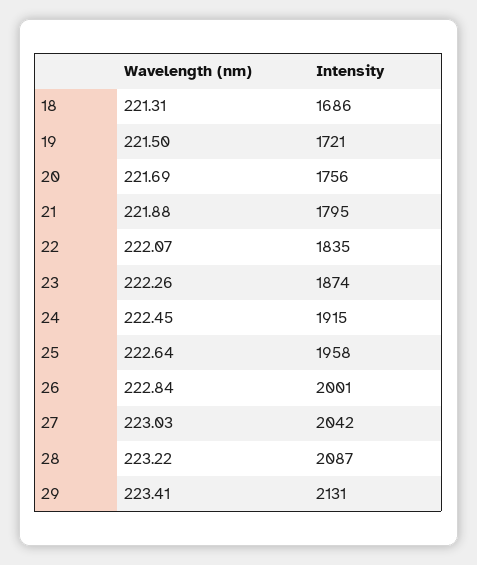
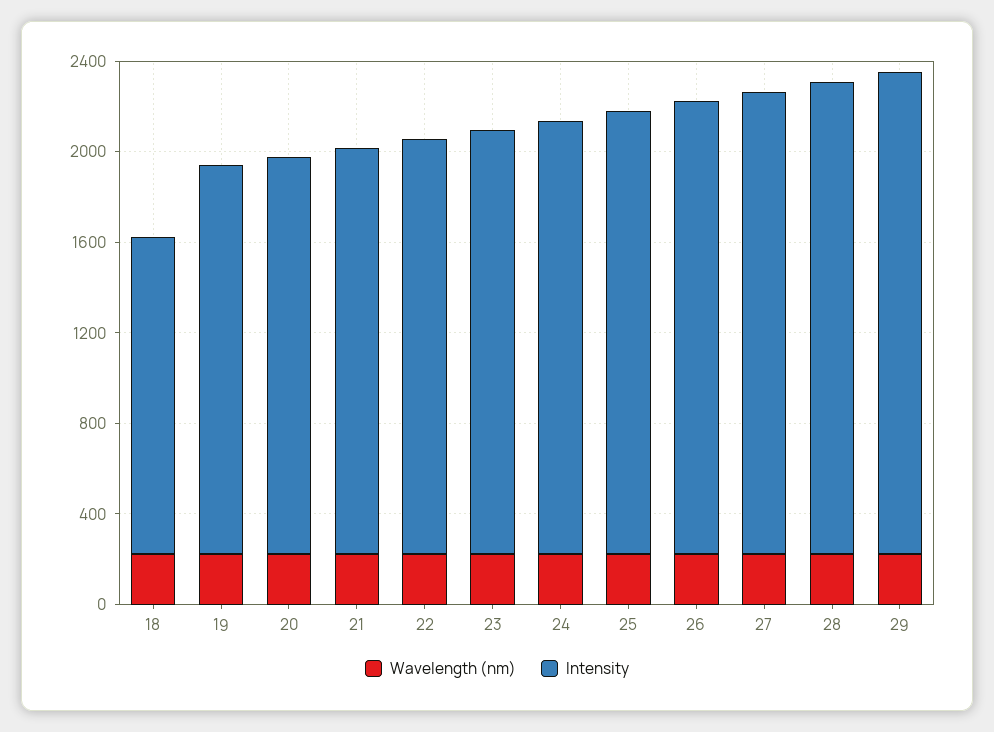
  {
    "Wavelength (nm)": {
      "18": 221.31,
      "19": 221.5,
      "20": 221.69,
      "21": 221.88,
      "22": 222.07,
      "23": 222.26,
      "24": 222.45,
      "25": 222.64,
      "26": 222.84,
      "27": 223.03,
      "28": 223.22,
      "29": 223.41
    },
    "Intensity": {
-     "18": 1686,
+     "18": 1400,
      "19": 1721,
      "20": 1756,
      "21": 1795,
      "22": 1835,
      "23": 1874,
      "24": 1915,
      "25": 1958,
      "26": 2001,
      "27": 2042,
      "28": 2087,
      "29": 2131
    }
  }

